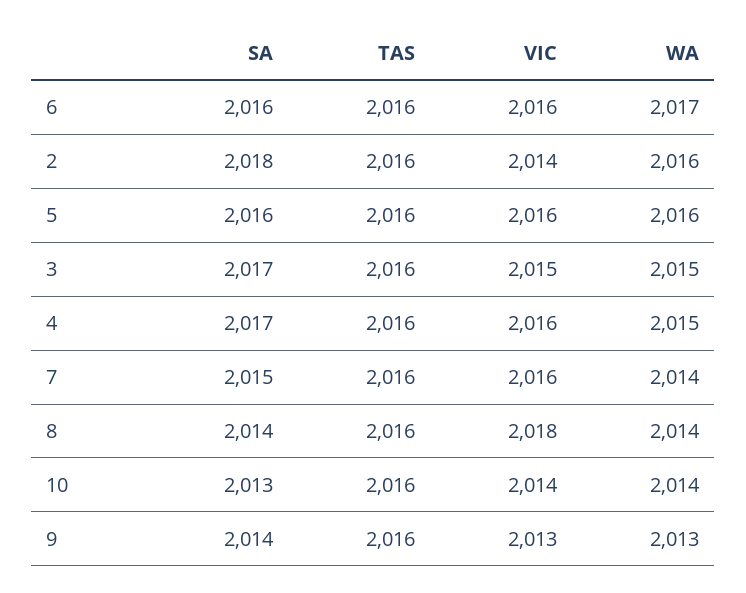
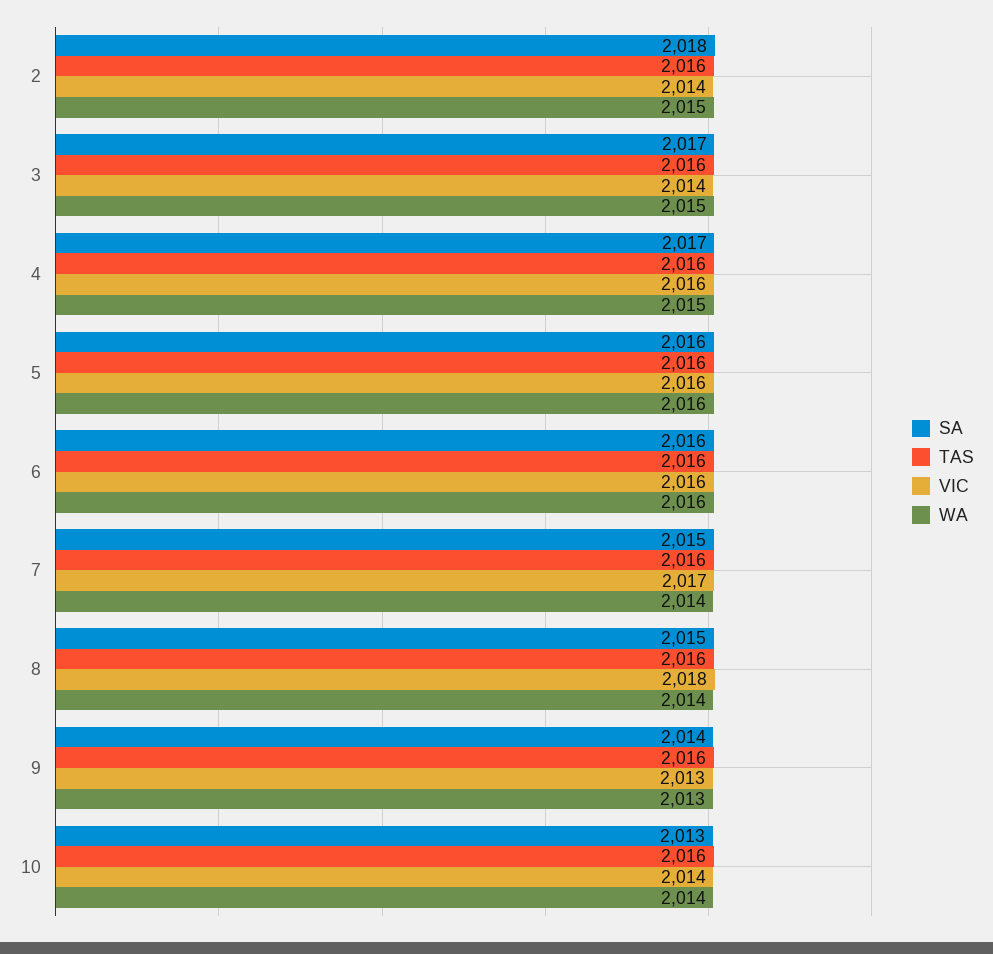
  {
    "SA": {
      "6": 2016,
      "2": 2018,
      "5": 2016,
      "3": 2017,
      "4": 2017,
      "7": 2015,
-     "8": 2014,
+     "8": 2015,
      "10": 2013,
      "9": 2014
    },
    "TAS": {
      "6": 2016,
      "2": 2016,
      "5": 2016,
      "3": 2016,
      "4": 2016,
      "7": 2016,
      "8": 2016,
      "10": 2016,
      "9": 2016
    },
    "VIC": {
      "6": 2016,
      "2": 2014,
      "5": 2016,
-     "3": 2015,
+     "3": 2014,
      "4": 2016,
-     "7": 2016,
+     "7": 2017,
      "8": 2018,
      "10": 2014,
      "9": 2013
    },
    "WA": {
-     "6": 2017,
+     "6": 2016,
-     "2": 2016,
+     "2": 2015,
      "5": 2016,
      "3": 2015,
      "4": 2015,
      "7": 2014,
      "8": 2014,
      "10": 2014,
      "9": 2013
    }
  }

